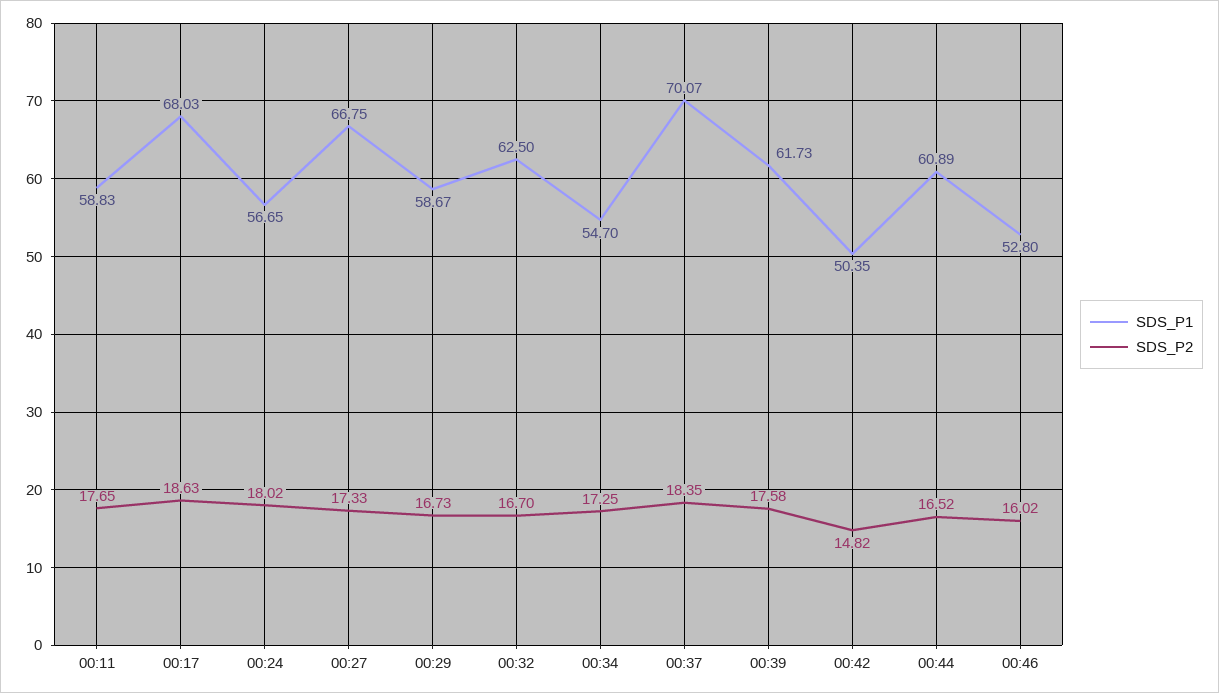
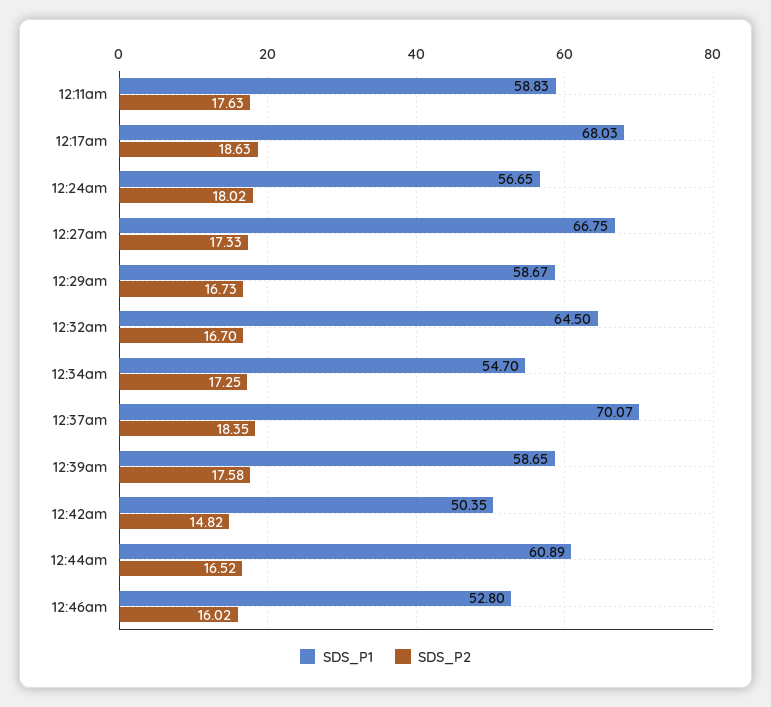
  {
    "SDS_P1": {
      "00:11": 58.83,
      "00:17": 68.03,
      "00:24": 56.65,
      "00:27": 66.75,
      "00:29": 58.67,
-     "00:32": 62.5,
+     "00:32": 64.5,
      "00:34": 54.7,
      "00:37": 70.07,
-     "00:39": 61.73,
+     "00:39": 58.65,
      "00:42": 50.35,
      "00:44": 60.89,
      "00:46": 52.8
    },
    "SDS_P2": {
-     "00:11": 17.65,
+     "00:11": 17.63,
      "00:17": 18.63,
      "00:24": 18.02,
      "00:27": 17.33,
      "00:29": 16.73,
      "00:32": 16.7,
      "00:34": 17.25,
      "00:37": 18.35,
      "00:39": 17.58,
      "00:42": 14.82,
      "00:44": 16.52,
      "00:46": 16.02
    }
  }

